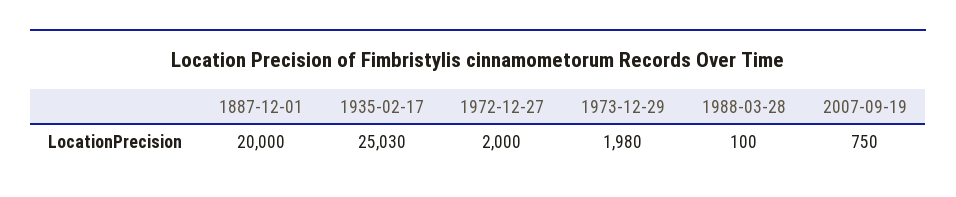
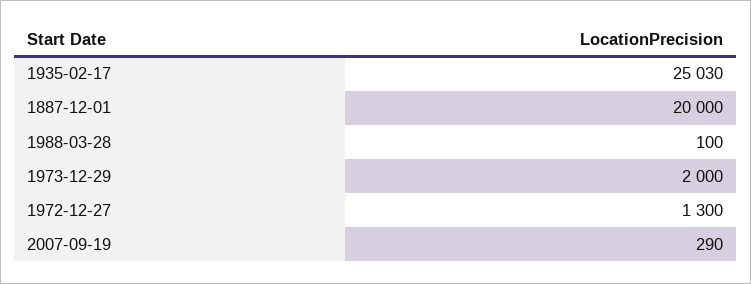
  {
    "1887-12-01": 20000,
    "1935-02-17": 25030,
-   "1972-12-27": 2000,
+   "1972-12-27": 1300,
-   "1973-12-29": 1980,
+   "1973-12-29": 2000,
    "1988-03-28": 100,
-   "2007-09-19": 750
+   "2007-09-19": 290
  }

